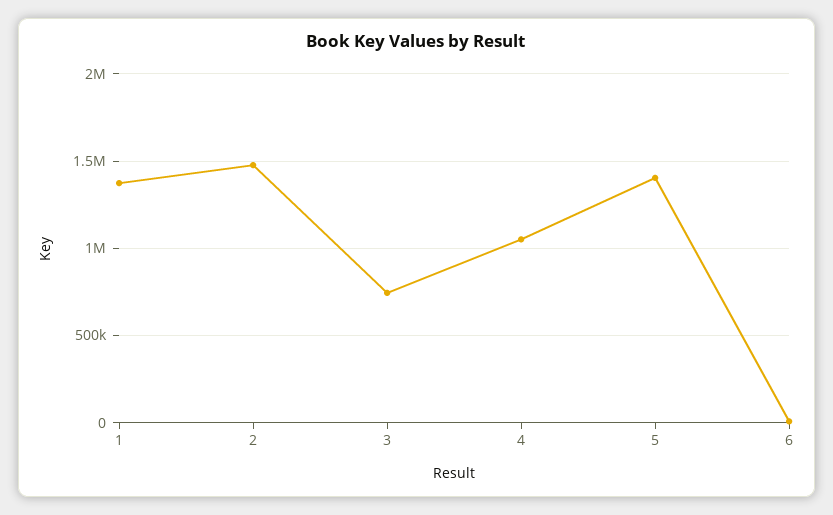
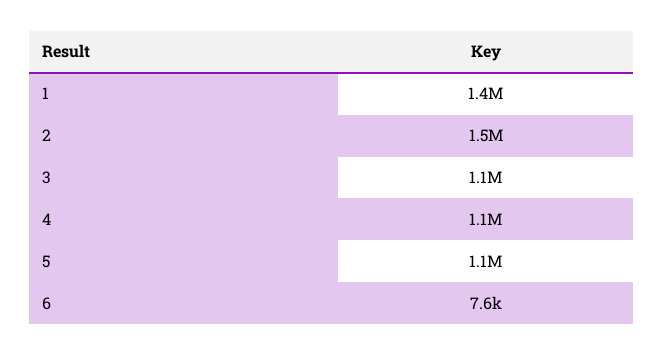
  {
    "1": 1400000,
    "2": 1500000,
-   "3": 750000,
+   "3": 1100000,
    "4": 1100000,
-   "5": 1400000,
+   "5": 1100000,
    "6": 7600
  }

